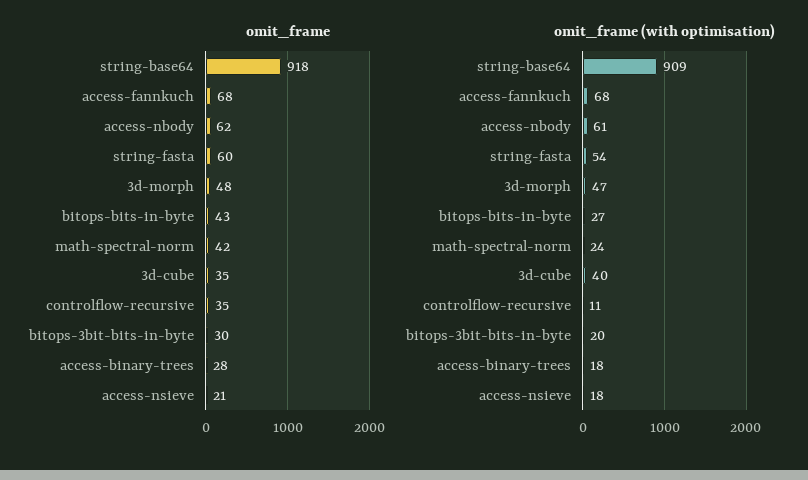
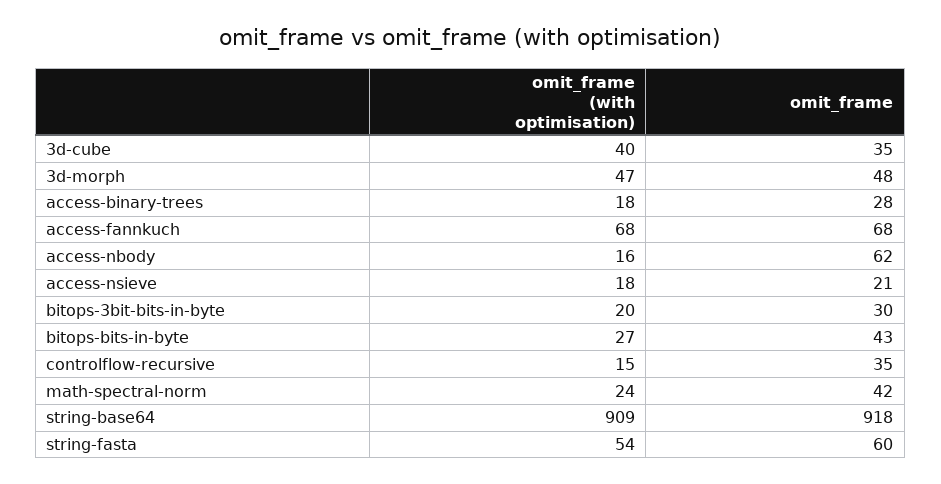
  {
    "omit_frame": {
      "string-base64": 918,
      "access-fannkuch": 68,
      "access-nbody": 62,
      "string-fasta": 60,
      "3d-morph": 48,
      "bitops-bits-in-byte": 43,
      "math-spectral-norm": 42,
      "3d-cube": 35,
      "controlflow-recursive": 35,
      "bitops-3bit-bits-in-byte": 30,
      "access-binary-trees": 28,
      "access-nsieve": 21
    },
    "omit_frame (with optimisation)": {
      "string-base64": 909,
      "access-fannkuch": 68,
-     "access-nbody": 61,
+     "access-nbody": 16,
      "string-fasta": 54,
      "3d-morph": 47,
      "bitops-bits-in-byte": 27,
      "math-spectral-norm": 24,
      "3d-cube": 40,
-     "controlflow-recursive": 11,
+     "controlflow-recursive": 15,
      "bitops-3bit-bits-in-byte": 20,
      "access-binary-trees": 18,
      "access-nsieve": 18
    }
  }

